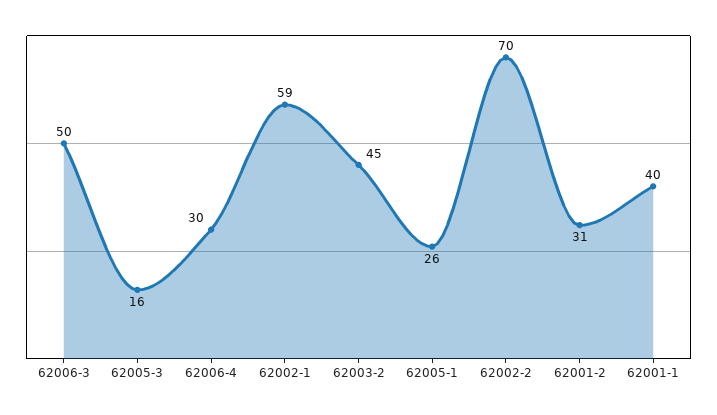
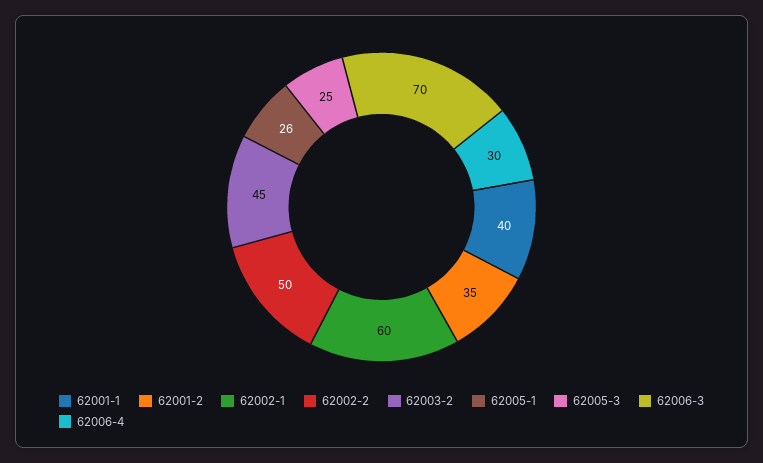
  {
-   "62006-3": 50,
+   "62006-3": 70,
-   "62005-3": 16,
+   "62005-3": 25,
    "62006-4": 30,
-   "62002-1": 59,
+   "62002-1": 60,
    "62003-2": 45,
    "62005-1": 26,
-   "62002-2": 70,
+   "62002-2": 50,
-   "62001-2": 31,
+   "62001-2": 35,
    "62001-1": 40
  }

